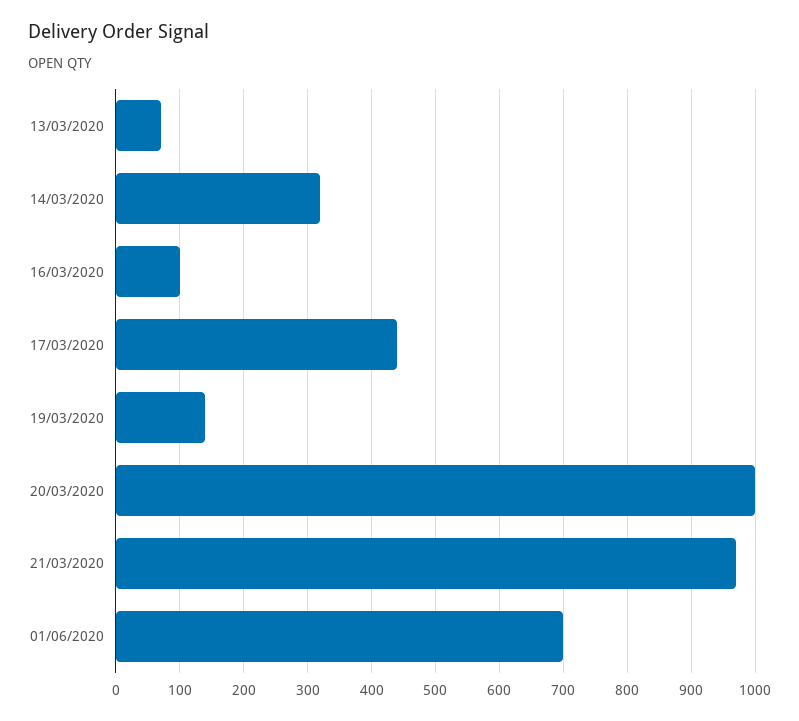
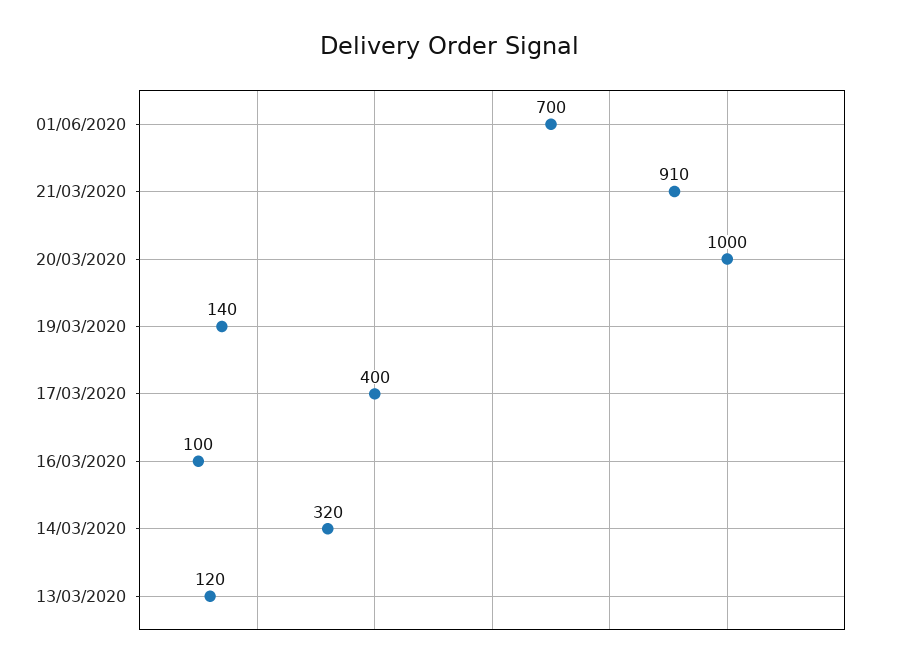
  {
-   "13/03/2020": 70,
+   "13/03/2020": 120,
    "14/03/2020": 320,
    "16/03/2020": 100,
-   "17/03/2020": 440,
+   "17/03/2020": 400,
    "19/03/2020": 140,
    "20/03/2020": 1000,
-   "21/03/2020": 970,
+   "21/03/2020": 910,
    "01/06/2020": 700
  }

